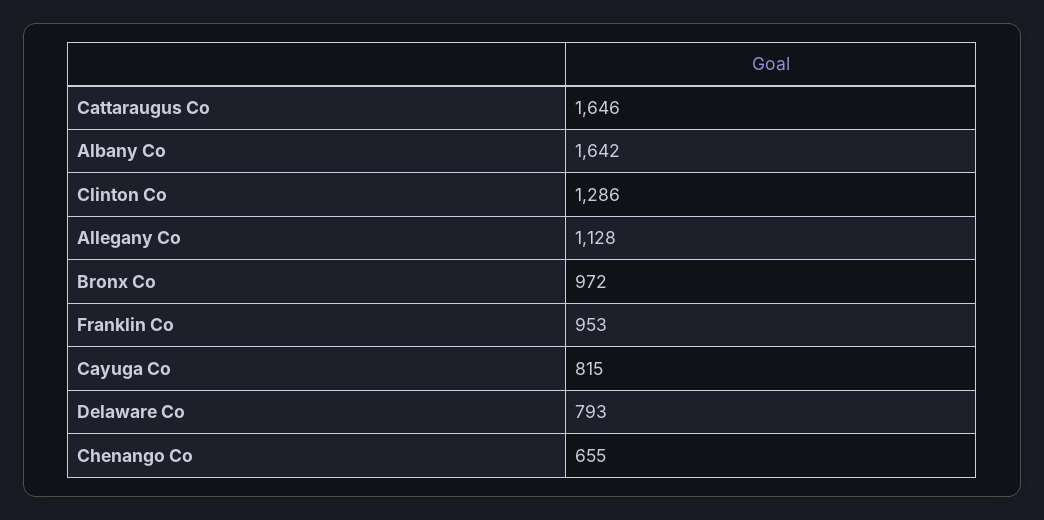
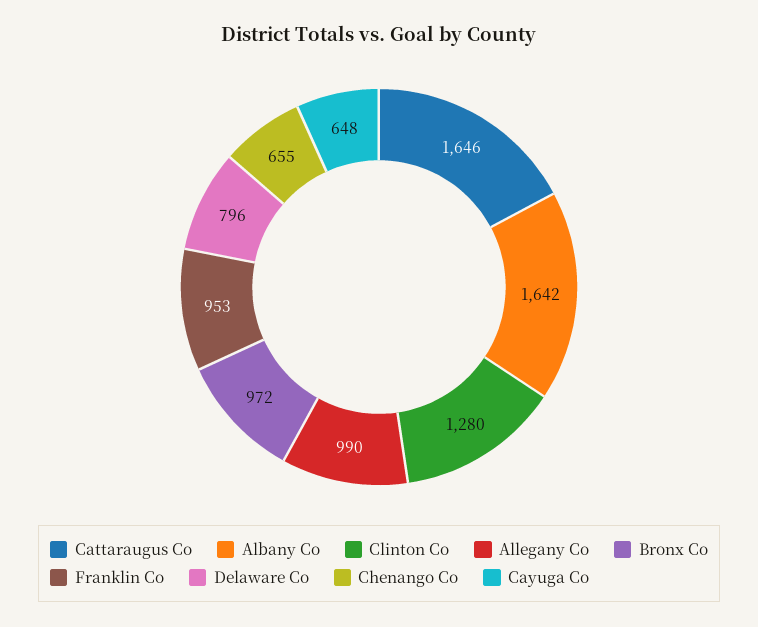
  {
    "Cattaraugus Co": 1646,
    "Albany Co": 1642,
-   "Clinton Co": 1286,
+   "Clinton Co": 1280,
-   "Allegany Co": 1128,
+   "Allegany Co": 990,
    "Bronx Co": 972,
    "Franklin Co": 953,
-   "Cayuga Co": 815,
+   "Cayuga Co": 648,
-   "Delaware Co": 793,
+   "Delaware Co": 796,
    "Chenango Co": 655
  }

